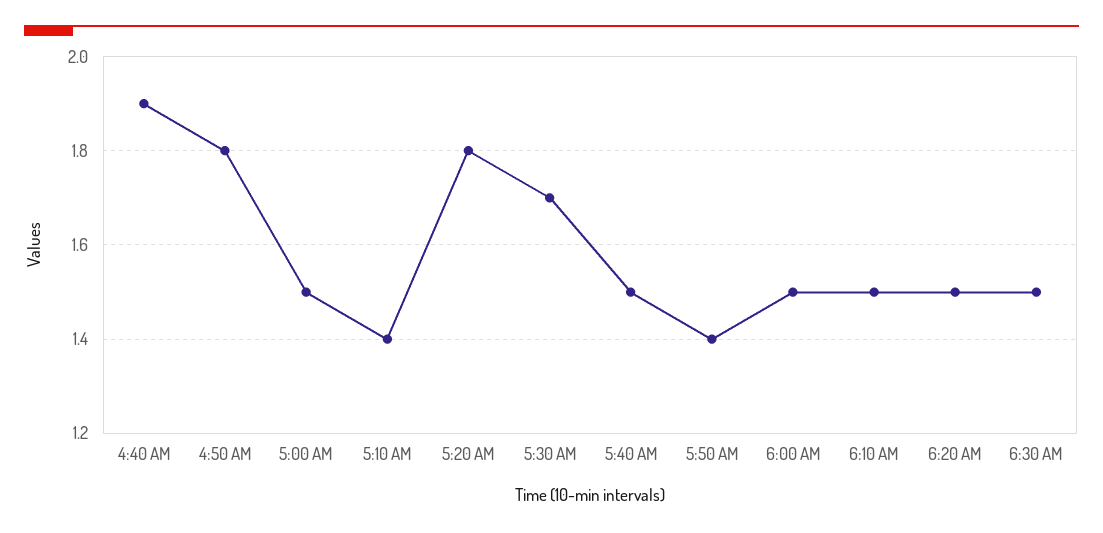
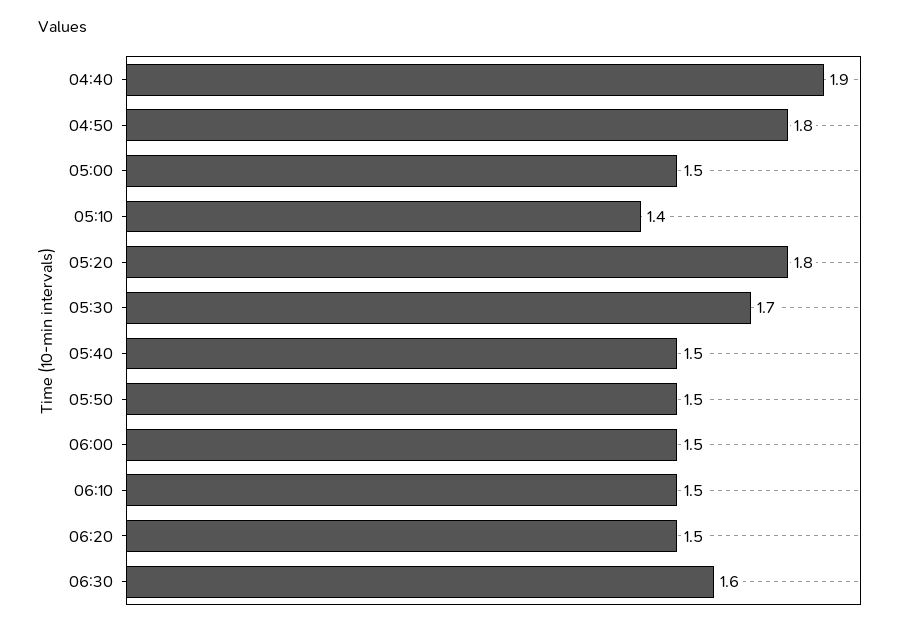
  {
    "4:40 AM": 1.9,
    "4:50 AM": 1.8,
    "5:00 AM": 1.5,
    "5:10 AM": 1.4,
    "5:20 AM": 1.8,
    "5:30 AM": 1.7,
    "5:40 AM": 1.5,
-   "5:50 AM": 1.4,
+   "5:50 AM": 1.5,
    "6:00 AM": 1.5,
    "6:10 AM": 1.5,
    "6:20 AM": 1.5,
-   "6:30 AM": 1.5
+   "6:30 AM": 1.6
  }

